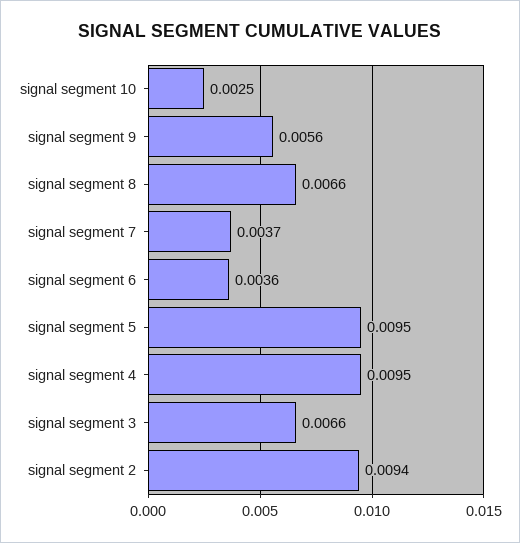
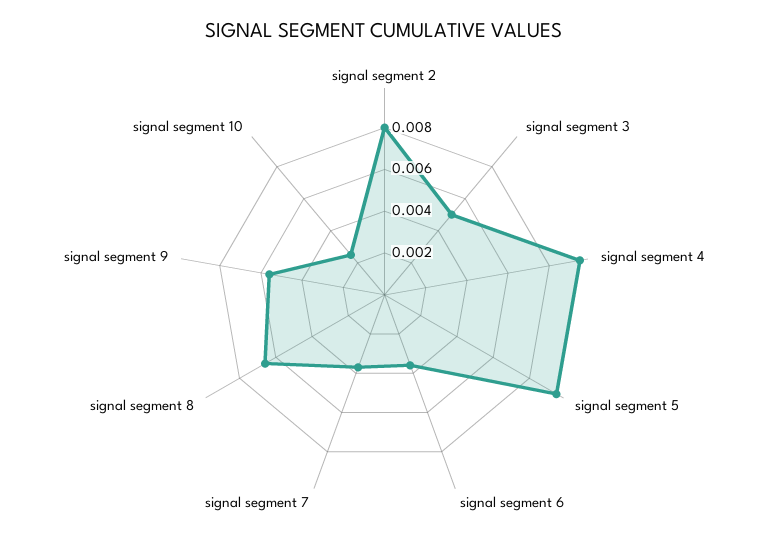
  {
    "signal segment 10": 0.0025,
    "signal segment 9": 0.0056,
    "signal segment 8": 0.0066,
    "signal segment 7": 0.0037,
    "signal segment 6": 0.0036,
    "signal segment 5": 0.0095,
    "signal segment 4": 0.0095,
-   "signal segment 3": 0.0066,
+   "signal segment 3": 0.005,
-   "signal segment 2": 0.0094
+   "signal segment 2": 0.008
  }

